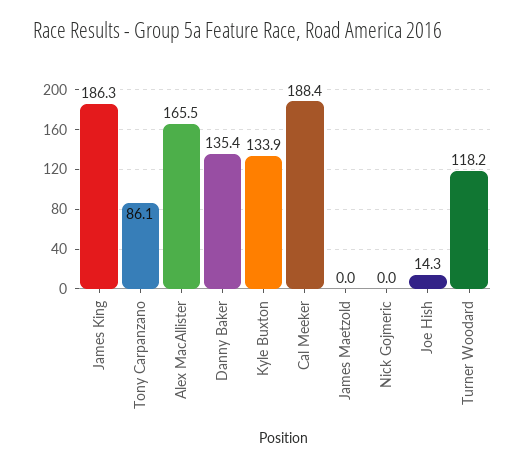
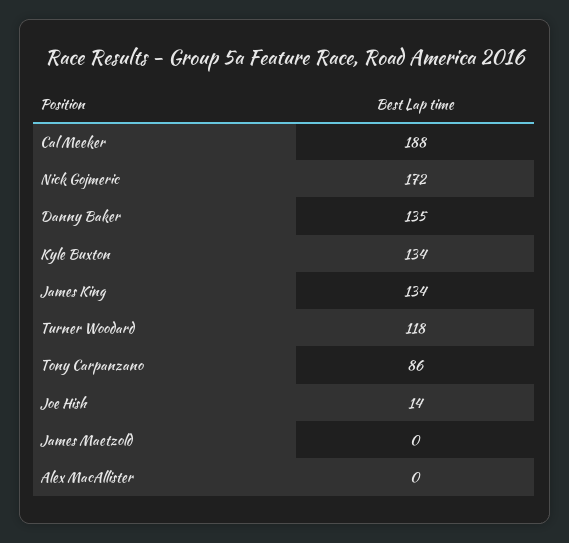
  {
-   "James King": 186.3,
+   "James King": 134,
    "Tony Carpanzano": 86.1,
-   "Alex MacAllister": 165.5,
+   "Alex MacAllister": 0,
    "Danny Baker": 135.4,
    "Kyle Buxton": 133.9,
    "Cal Meeker": 188.4,
    "James Maetzold": 0,
-   "Nick Gojmeric": 0,
+   "Nick Gojmeric": 172,
    "Joe Hish": 14.3,
    "Turner Woodard": 118.2
  }

